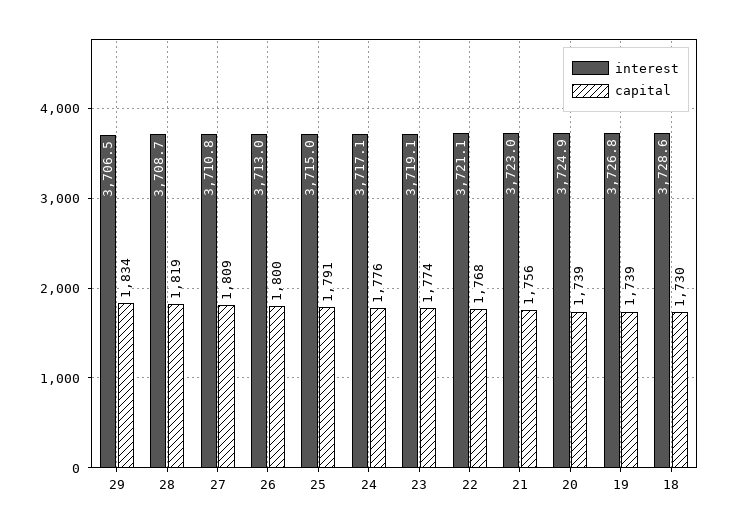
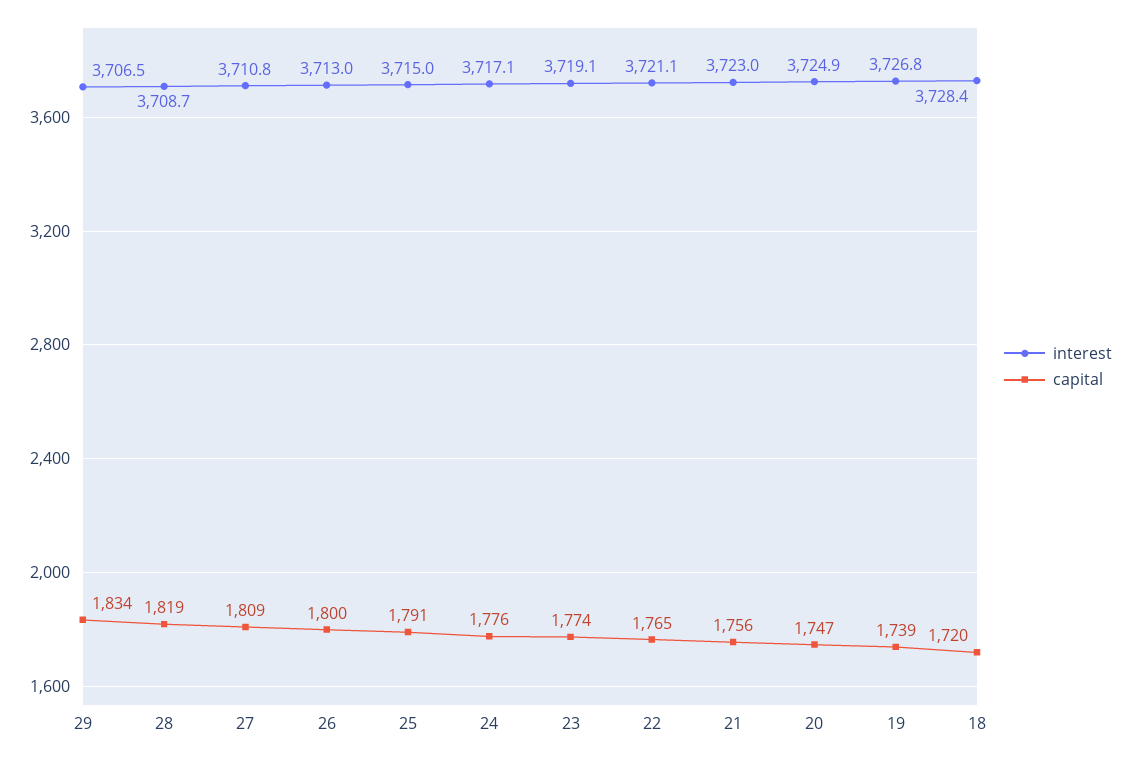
  {
    "interest": {
      "29": 3706.5,
      "28": 3708.7,
      "27": 3710.8,
      "26": 3713,
      "25": 3715,
      "24": 3717.1,
      "23": 3719.1,
      "22": 3721.1,
      "21": 3723,
      "20": 3724.9,
      "19": 3726.8,
-     "18": 3728.6
+     "18": 3728.4
    },
    "capital": {
      "29": 1834,
      "28": 1819,
      "27": 1809,
      "26": 1800,
      "25": 1791,
      "24": 1776,
      "23": 1774,
-     "22": 1768,
+     "22": 1765,
      "21": 1756,
-     "20": 1739,
+     "20": 1747,
      "19": 1739,
-     "18": 1730
+     "18": 1720
    }
  }

